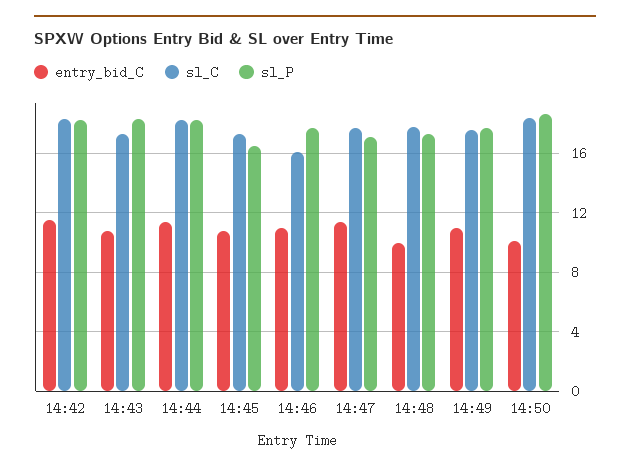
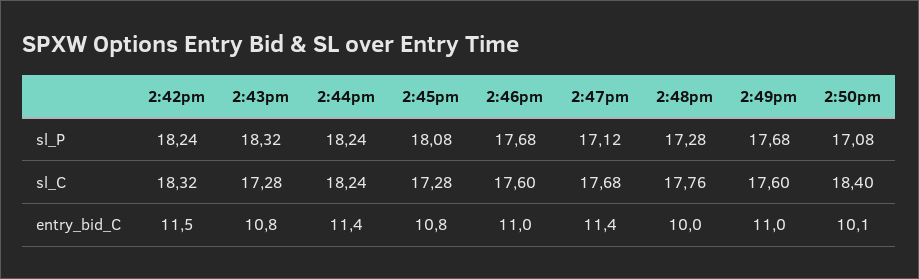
  {
    "entry_bid_C": {
      "14:42": 11.5,
      "14:43": 10.8,
      "14:44": 11.4,
      "14:45": 10.8,
      "14:46": 11,
      "14:47": 11.4,
      "14:48": 10,
      "14:49": 11,
      "14:50": 10.1
    },
    "sl_C": {
      "14:42": 18.32,
      "14:43": 17.28,
      "14:44": 18.24,
      "14:45": 17.28,
-     "14:46": 16,
+     "14:46": 17.6,
      "14:47": 17.68,
      "14:48": 17.76,
      "14:49": 17.6,
      "14:50": 18.4
    },
    "sl_P": {
      "14:42": 18.24,
      "14:43": 18.32,
      "14:44": 18.24,
-     "14:45": 16.5,
+     "14:45": 18.08,
      "14:46": 17.68,
      "14:47": 17.12,
      "14:48": 17.28,
      "14:49": 17.68,
-     "14:50": 18.5
+     "14:50": 17.08
    }
  }

